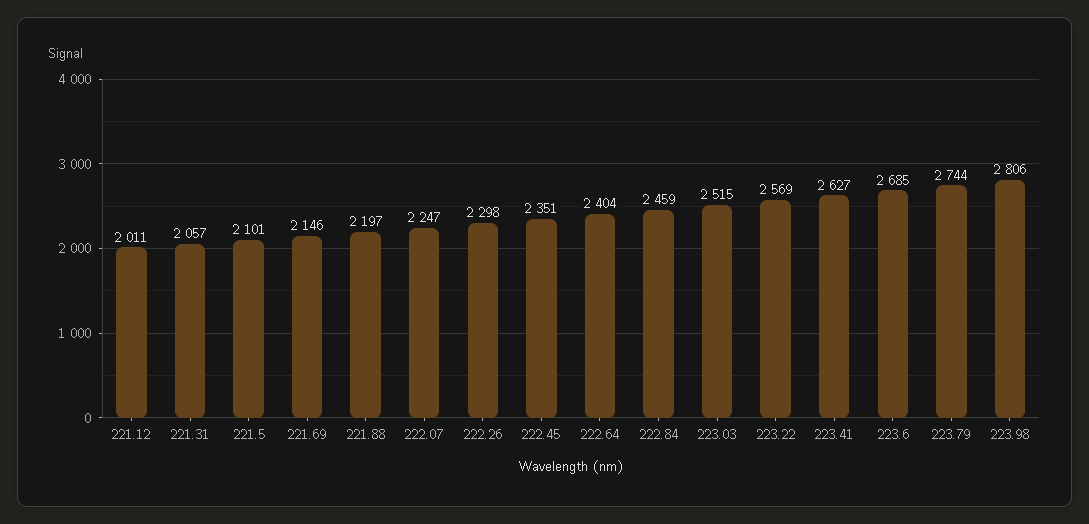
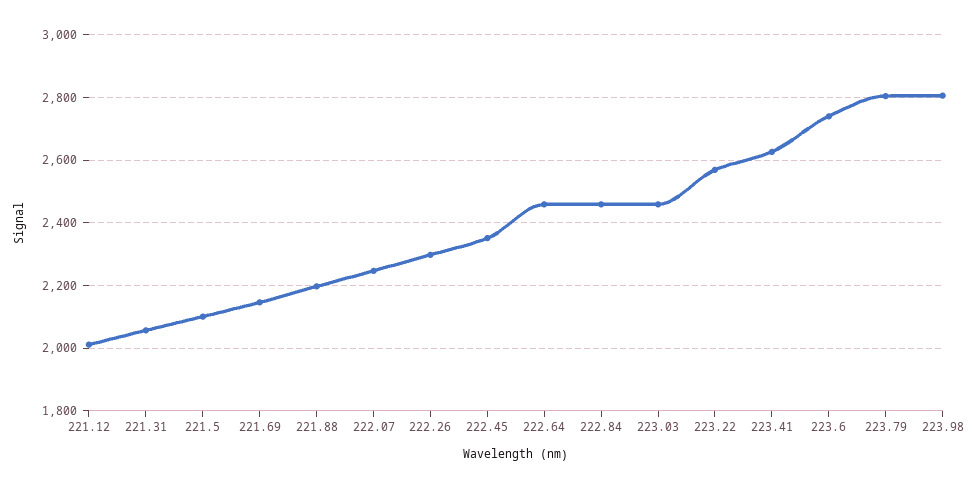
  {
    "221.12": 2011,
    "221.31": 2057,
    "221.5": 2101,
    "221.69": 2146,
    "221.88": 2197,
    "222.07": 2247,
    "222.26": 2298,
    "222.45": 2351,
-   "222.64": 2404,
+   "222.64": 2460,
    "222.84": 2459,
-   "223.03": 2515,
+   "223.03": 2460,
    "223.22": 2569,
    "223.41": 2627,
-   "223.6": 2685,
+   "223.6": 2740,
-   "223.79": 2744,
+   "223.79": 2800,
    "223.98": 2806
  }

